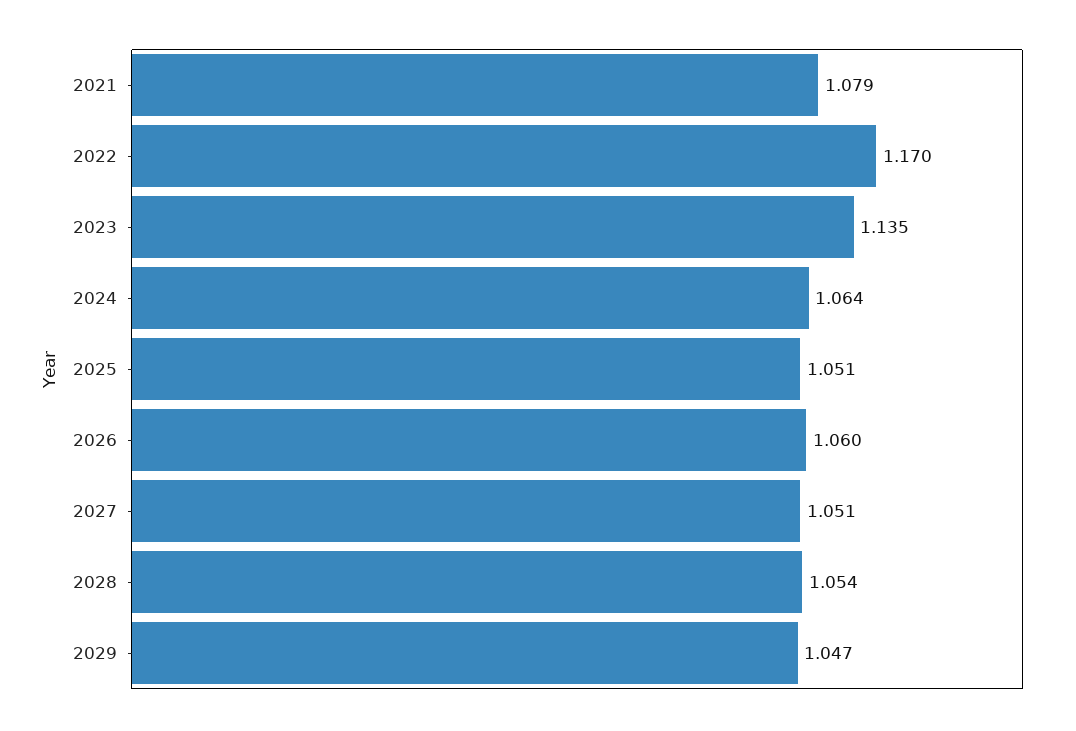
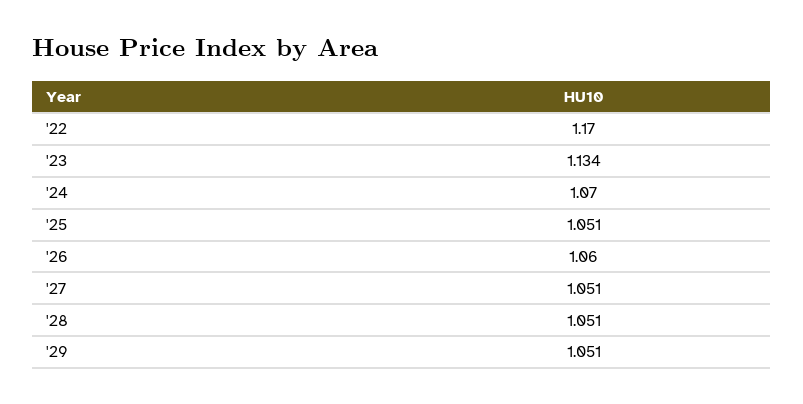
  {
-   "2021": 1.079,
    "2022": 1.17,
-   "2023": 1.135,
+   "2023": 1.134,
-   "2024": 1.064,
+   "2024": 1.07,
    "2025": 1.051,
    "2026": 1.06,
    "2027": 1.051,
-   "2028": 1.054,
+   "2028": 1.051,
-   "2029": 1.047
+   "2029": 1.051
  }

